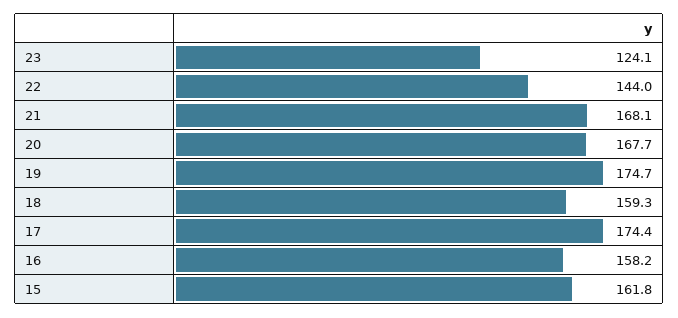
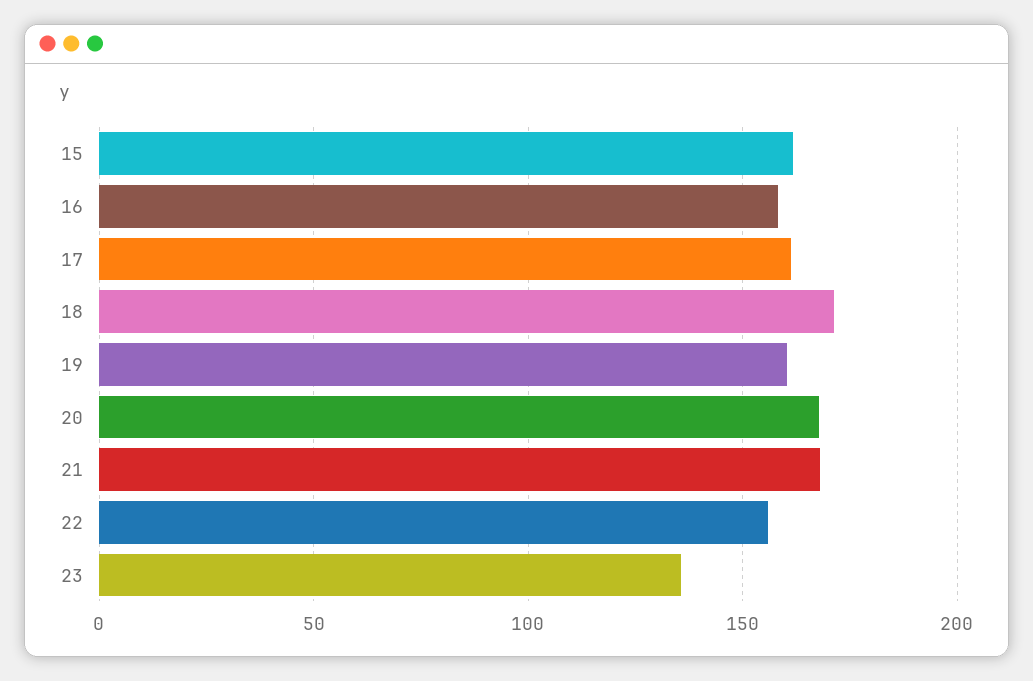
  {
-   "23": 124.1,
+   "23": 135,
-   "22": 144,
+   "22": 155,
    "21": 168.1,
    "20": 167.7,
-   "19": 174.7,
+   "19": 160,
-   "18": 159.3,
+   "18": 170,
-   "17": 174.4,
+   "17": 160,
    "16": 158.2,
    "15": 161.8
  }

